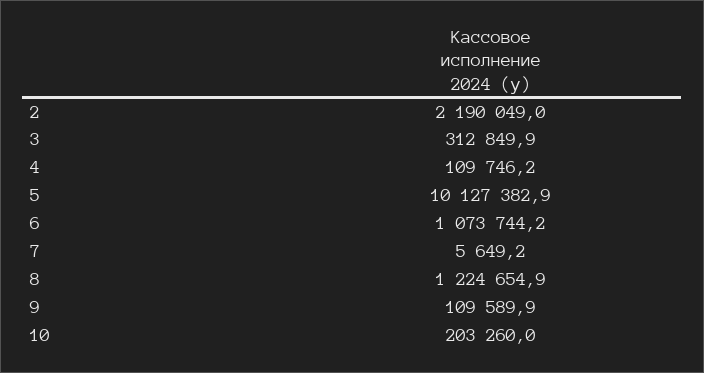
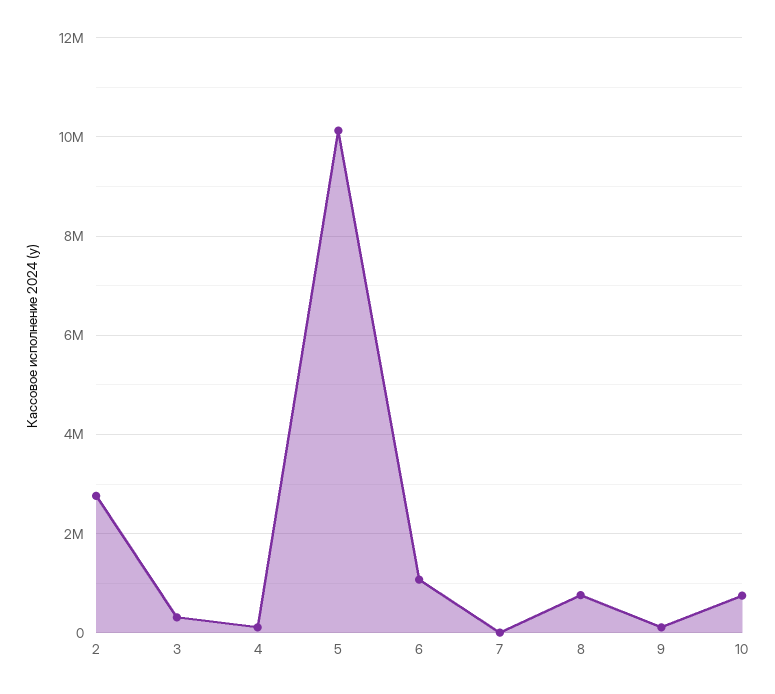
  {
-   "2": 2190049,
+   "2": 2800000,
    "3": 312849.9,
    "4": 109746.2,
    "5": 10127382.9,
    "6": 1073744.2,
    "7": 5649.2,
-   "8": 1224654.9,
+   "8": 800000,
    "9": 109589.9,
-   "10": 203260
+   "10": 800000
  }

